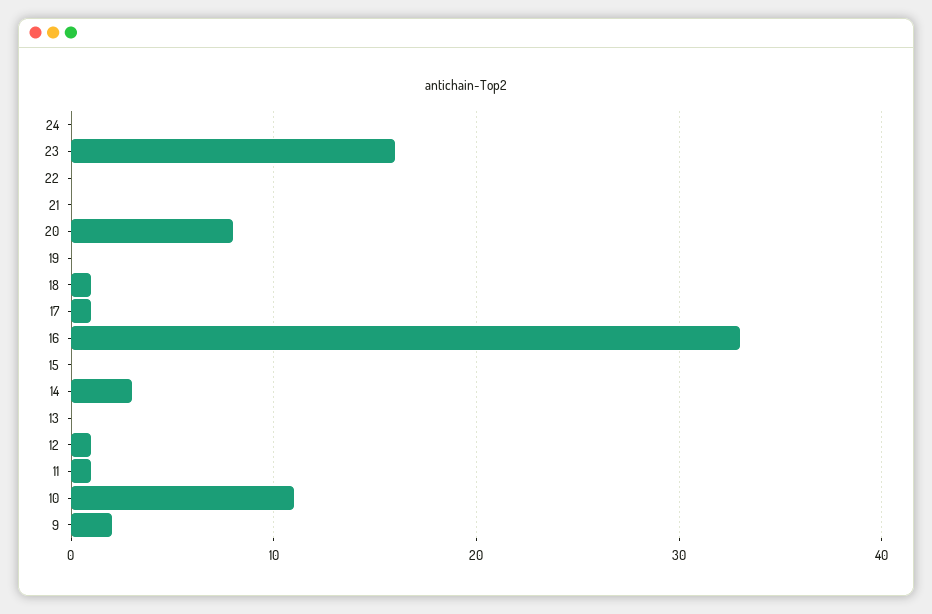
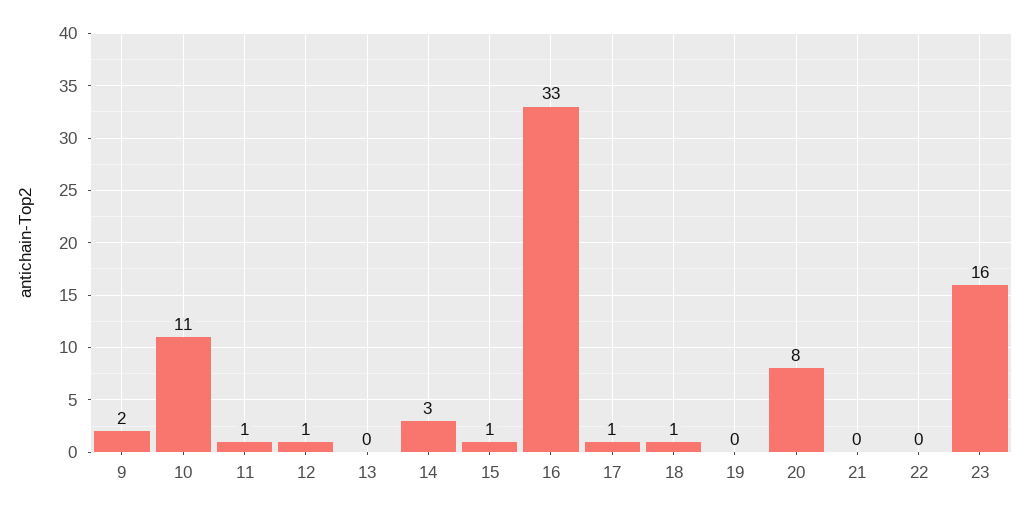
  {
-   "24": 0,
    "23": 16,
    "22": 0,
    "21": 0,
    "20": 8,
    "19": 0,
    "18": 1,
    "17": 1,
    "16": 33,
-   "15": 0,
+   "15": 1,
    "14": 3,
    "13": 0,
    "12": 1,
    "11": 1,
    "10": 11,
    "9": 2
  }

